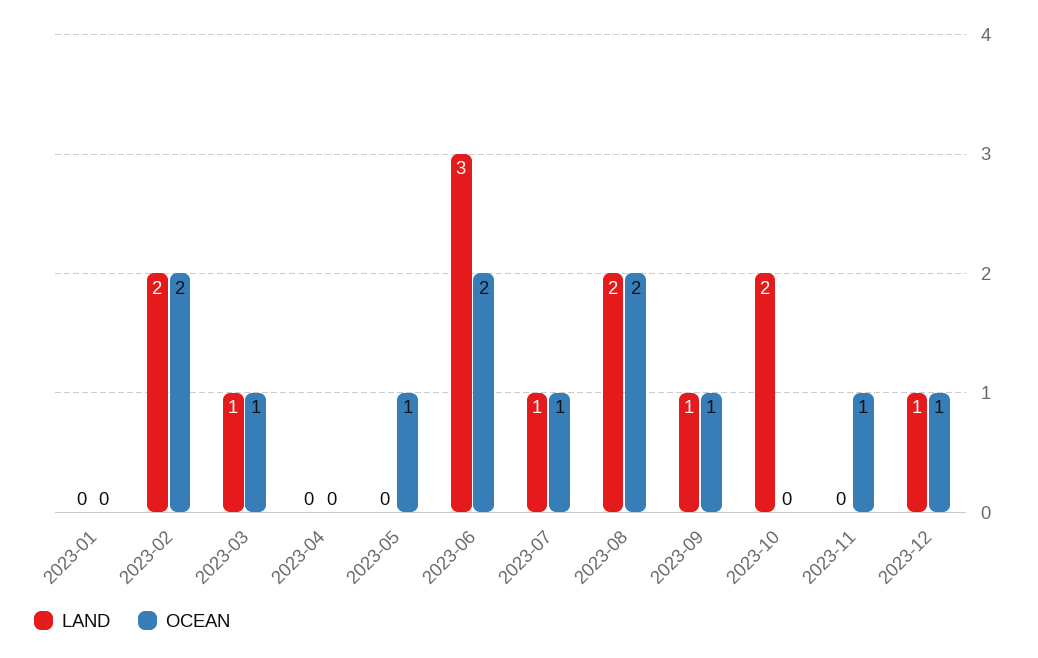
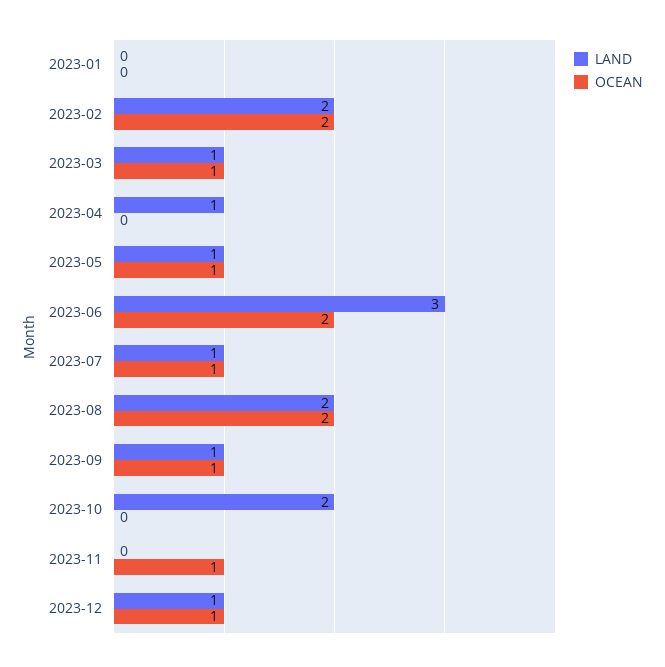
  {
    "LAND": {
      "2023-01": 0,
      "2023-02": 2,
      "2023-03": 1,
-     "2023-04": 0,
+     "2023-04": 1,
-     "2023-05": 0,
+     "2023-05": 1,
      "2023-06": 3,
      "2023-07": 1,
      "2023-08": 2,
      "2023-09": 1,
      "2023-10": 2,
      "2023-11": 0,
      "2023-12": 1
    },
    "OCEAN": {
      "2023-01": 0,
      "2023-02": 2,
      "2023-03": 1,
      "2023-04": 0,
      "2023-05": 1,
      "2023-06": 2,
      "2023-07": 1,
      "2023-08": 2,
      "2023-09": 1,
      "2023-10": 0,
      "2023-11": 1,
      "2023-12": 1
    }
  }

